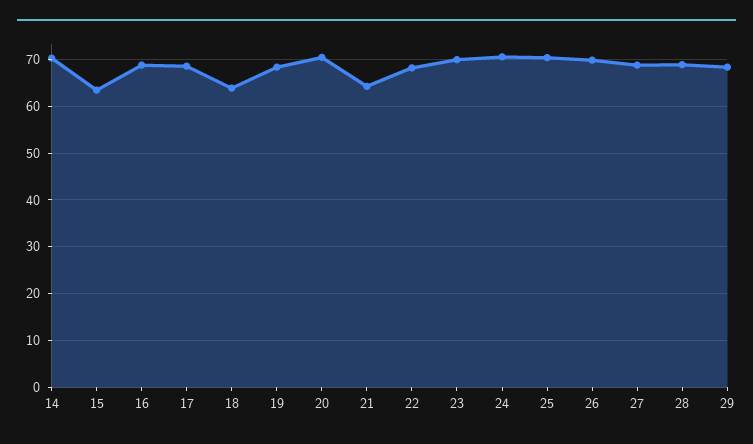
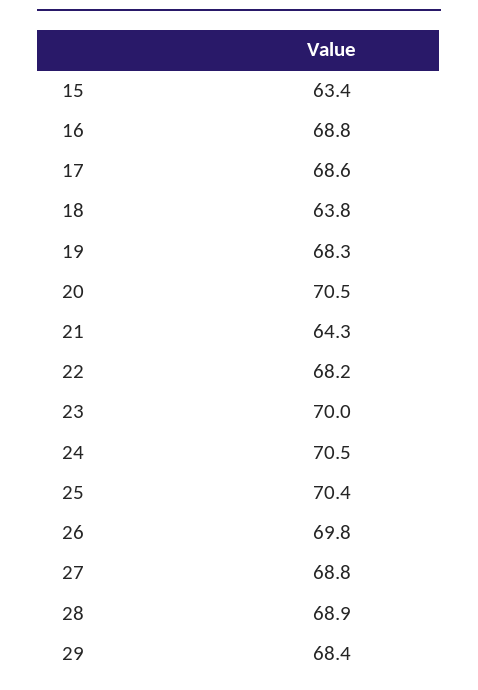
  {
-   "14": 70,
    "15": 63.4,
    "16": 68.8,
    "17": 68.6,
    "18": 63.8,
    "19": 68.3,
    "20": 70.5,
    "21": 64.3,
    "22": 68.2,
    "23": 70,
    "24": 70.5,
    "25": 70.4,
    "26": 69.8,
    "27": 68.8,
    "28": 68.9,
    "29": 68.4
  }

